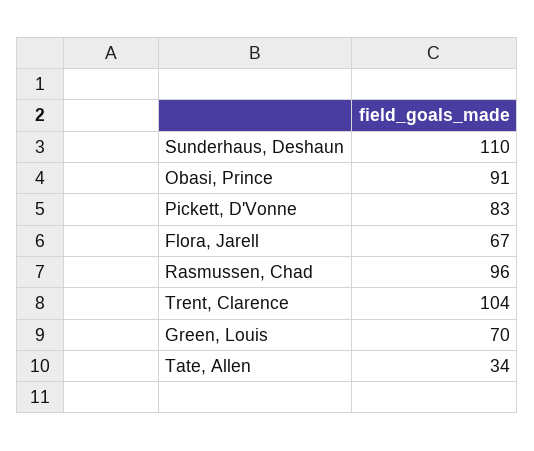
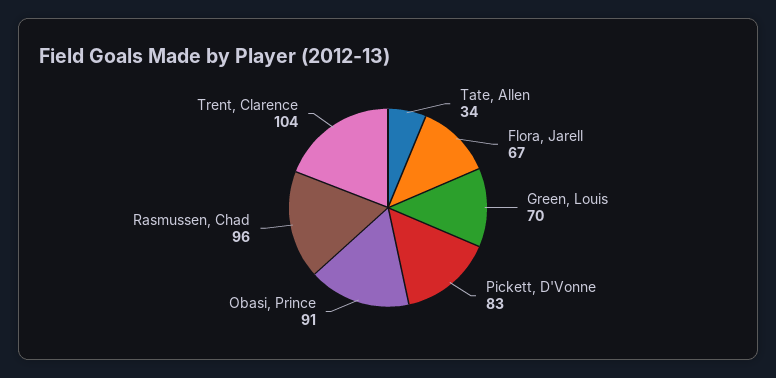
  {
-   "Sunderhaus, Deshaun": 110,
    "Obasi, Prince": 91,
    "Pickett, D'Vonne": 83,
    "Flora, Jarell": 67,
    "Rasmussen, Chad": 96,
    "Trent, Clarence": 104,
    "Green, Louis": 70,
    "Tate, Allen": 34
  }

